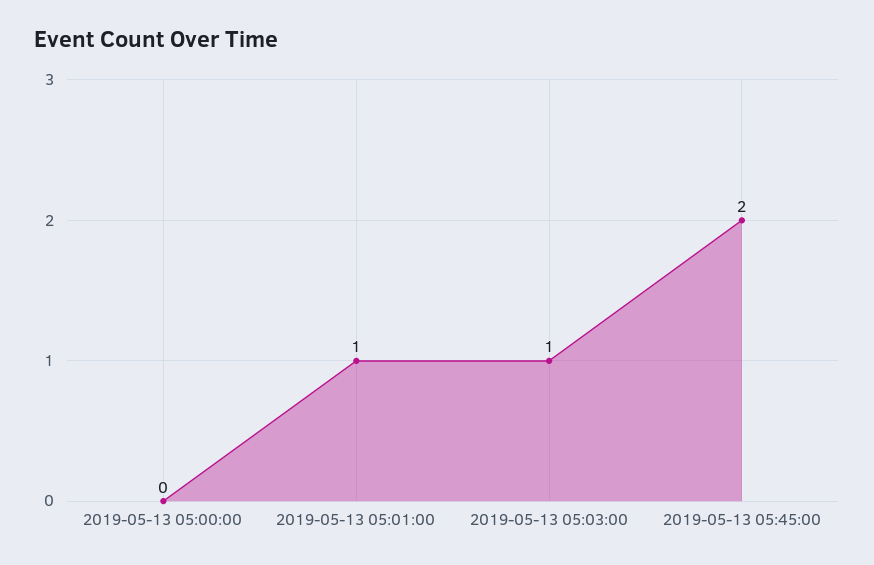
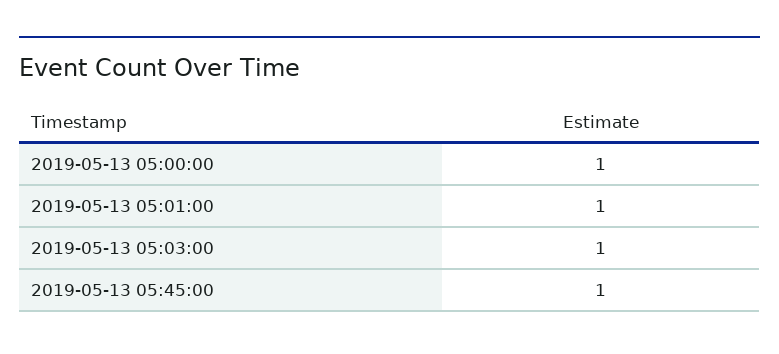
  {
-   "2019-05-13 05:00:00": 0,
+   "2019-05-13 05:00:00": 1,
    "2019-05-13 05:01:00": 1,
    "2019-05-13 05:03:00": 1,
-   "2019-05-13 05:45:00": 2
+   "2019-05-13 05:45:00": 1
  }

